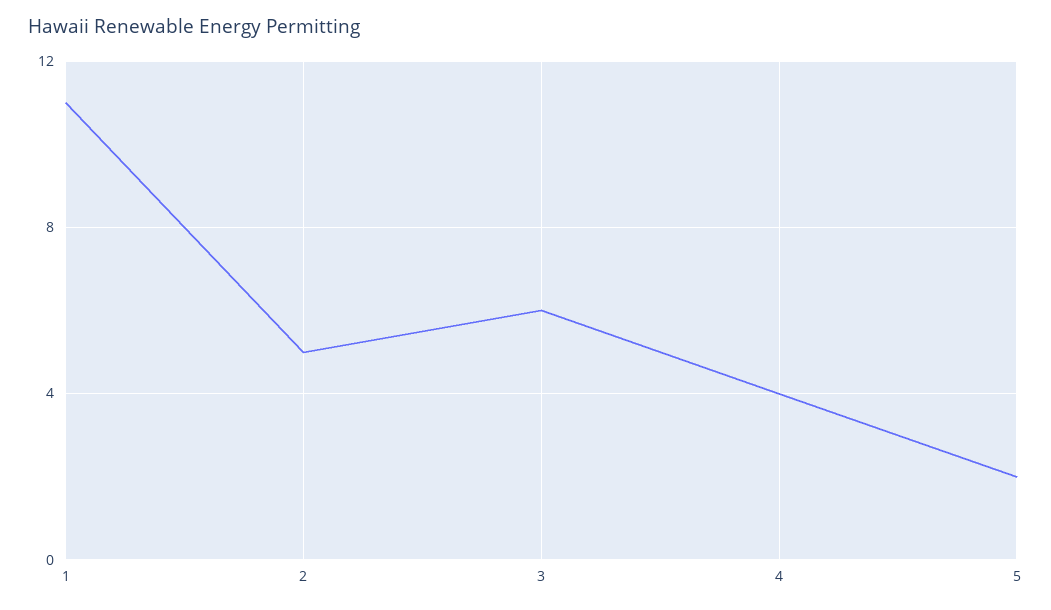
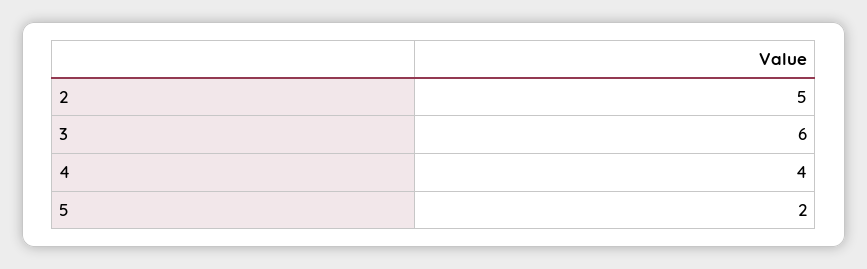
  {
-   "1": 11,
    "2": 5,
    "3": 6,
    "4": 4,
    "5": 2
  }

